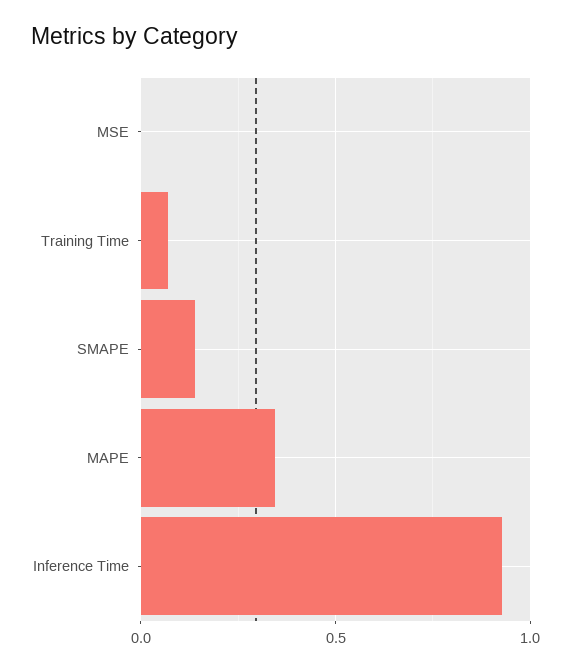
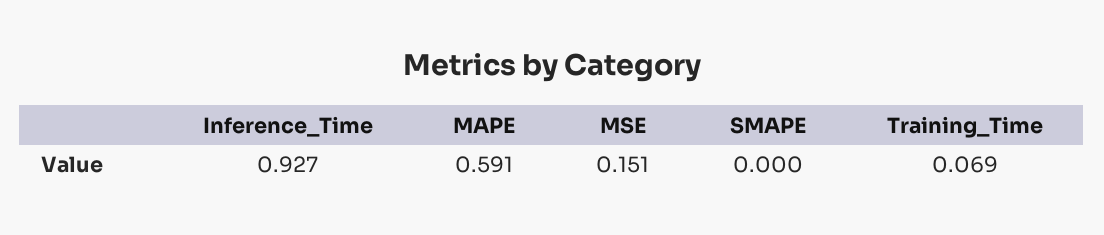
  {
-   "MSE": 0,
+   "MSE": 0.151,
    "Training Time": 0.069,
-   "SMAPE": 0.15,
+   "SMAPE": 0,
-   "MAPE": 0.35,
+   "MAPE": 0.591,
    "Inference Time": 0.927
  }

